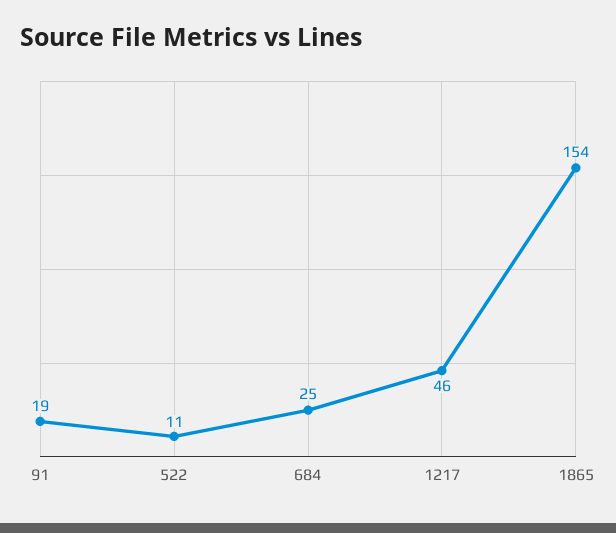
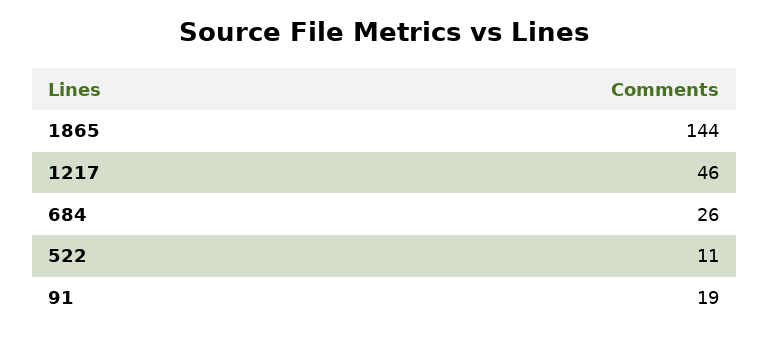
  {
    "91": 19,
    "522": 11,
-   "684": 25,
+   "684": 26,
    "1217": 46,
-   "1865": 154
+   "1865": 144
  }

